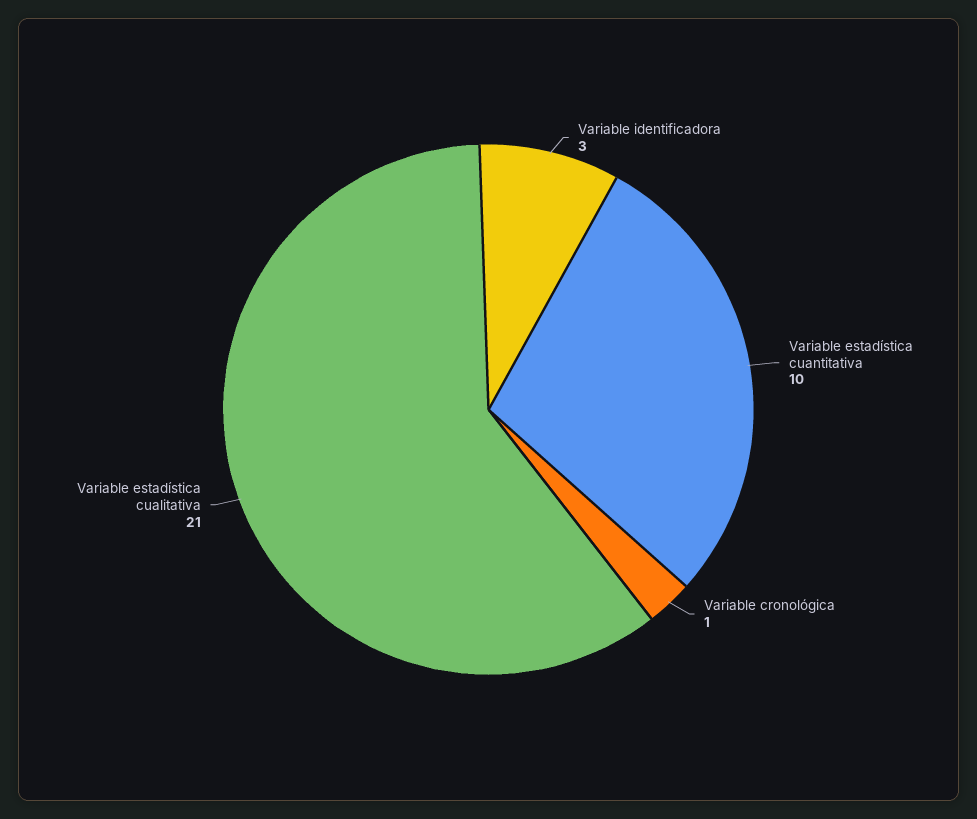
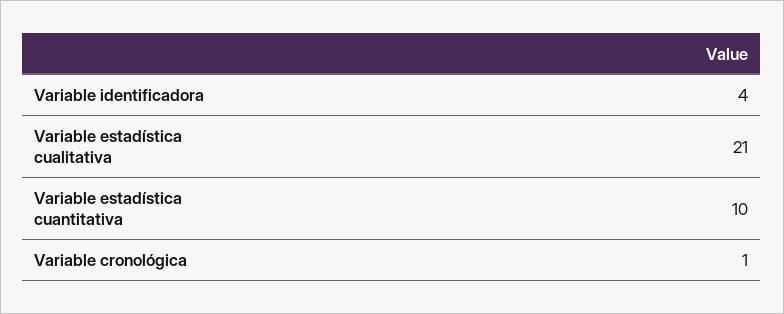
  {
-   "Variable identificadora": 3,
+   "Variable identificadora": 4,
    "Variable estadística cuantitativa": 10,
    "Variable cronológica": 1,
    "Variable estadística cualitativa": 21
  }

